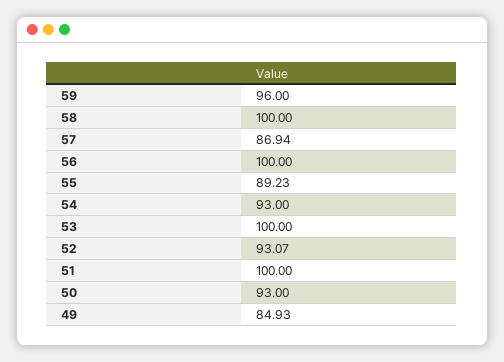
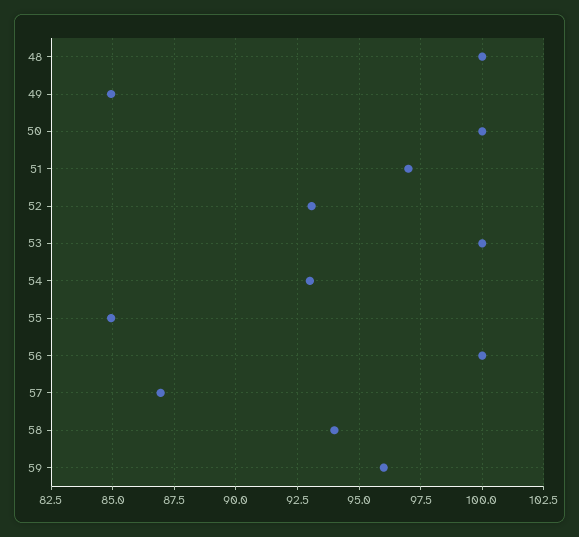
  {
    "59": 96,
-   "58": 100,
+   "58": 94,
    "57": 86.94,
    "56": 100,
-   "55": 89.23,
+   "55": 85,
    "54": 93,
    "53": 100,
    "52": 93.07,
-   "51": 100,
+   "51": 97,
-   "50": 93,
+   "50": 100,
-   "49": 84.93
+   "49": 84.93,
+   "48": 100
  }

